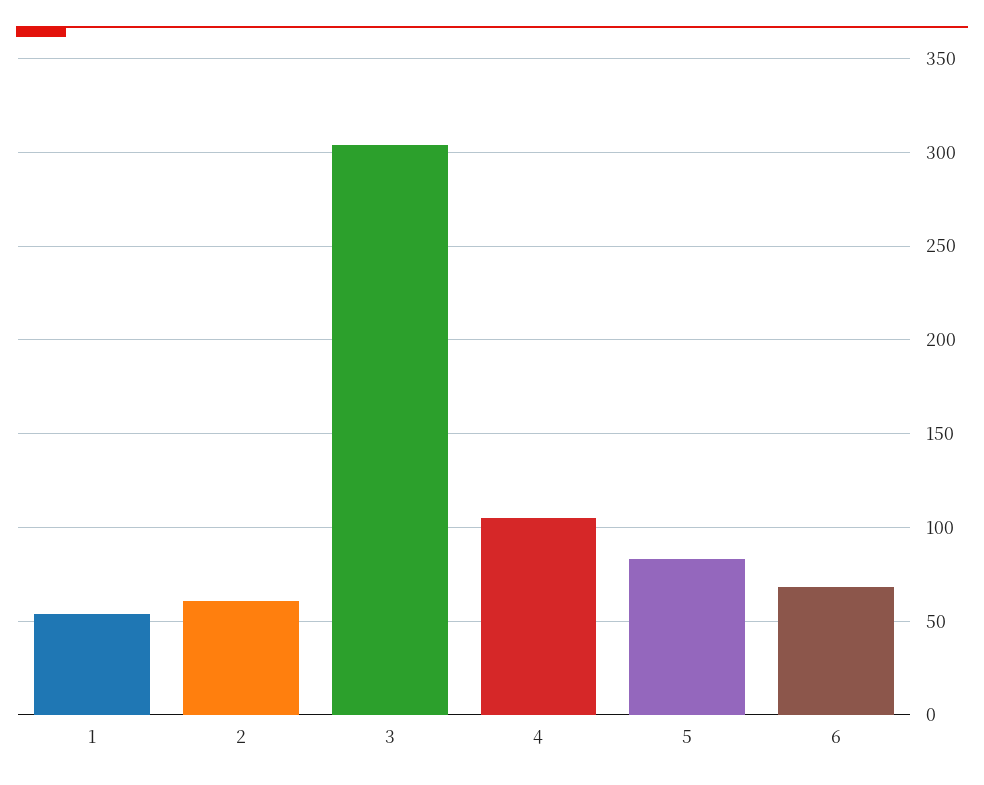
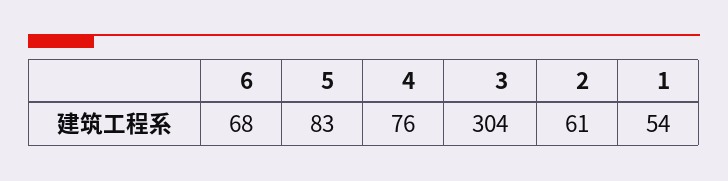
  {
    "1": 54,
    "2": 61,
    "3": 304,
-   "4": 105,
+   "4": 76,
    "5": 83,
    "6": 68
  }

